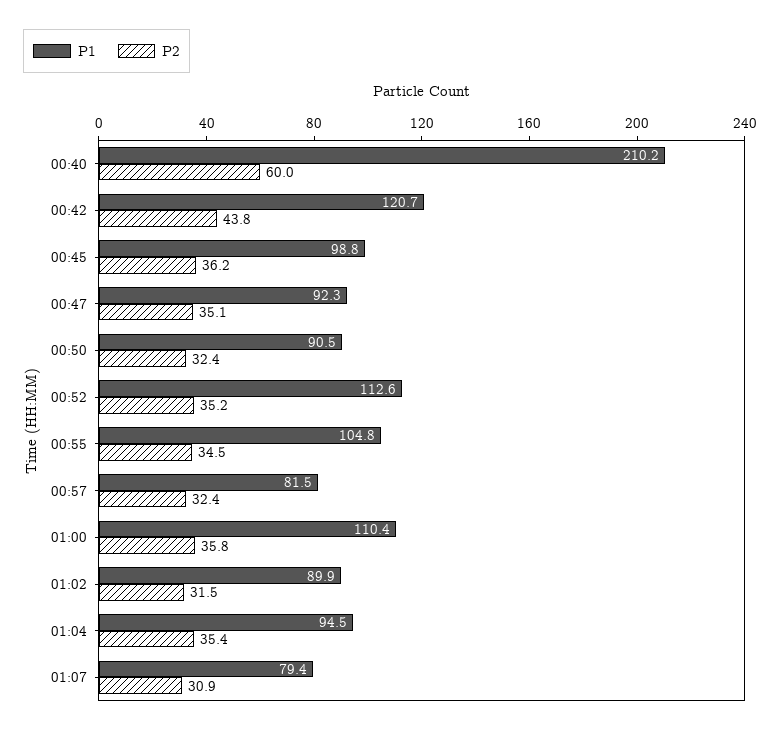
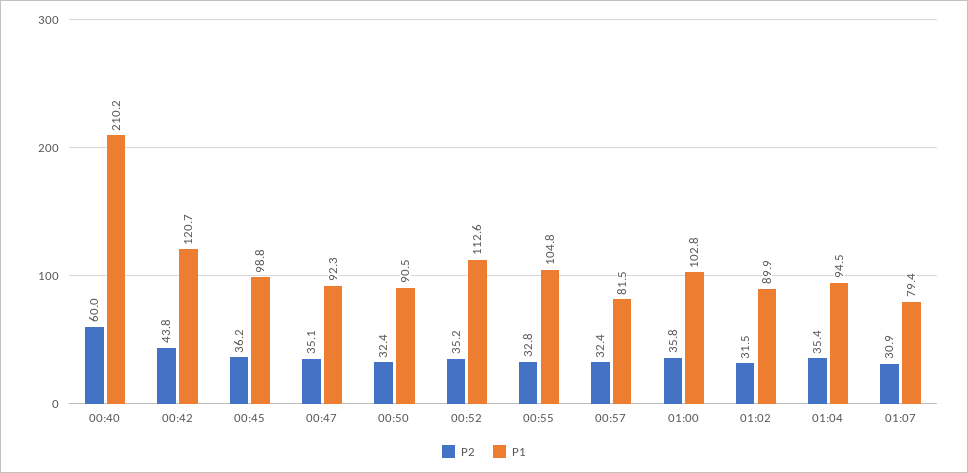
  {
    "P1": {
      "00:40": 210.2,
      "00:42": 120.7,
      "00:45": 98.8,
      "00:47": 92.3,
      "00:50": 90.5,
      "00:52": 112.6,
      "00:55": 104.8,
      "00:57": 81.5,
-     "01:00": 110.4,
+     "01:00": 102.8,
      "01:02": 89.9,
      "01:04": 94.5,
      "01:07": 79.4
    },
    "P2": {
      "00:40": 60,
      "00:42": 43.8,
      "00:45": 36.2,
      "00:47": 35.1,
      "00:50": 32.4,
      "00:52": 35.2,
-     "00:55": 34.5,
+     "00:55": 32.8,
      "00:57": 32.4,
      "01:00": 35.8,
      "01:02": 31.5,
      "01:04": 35.4,
      "01:07": 30.9
    }
  }

